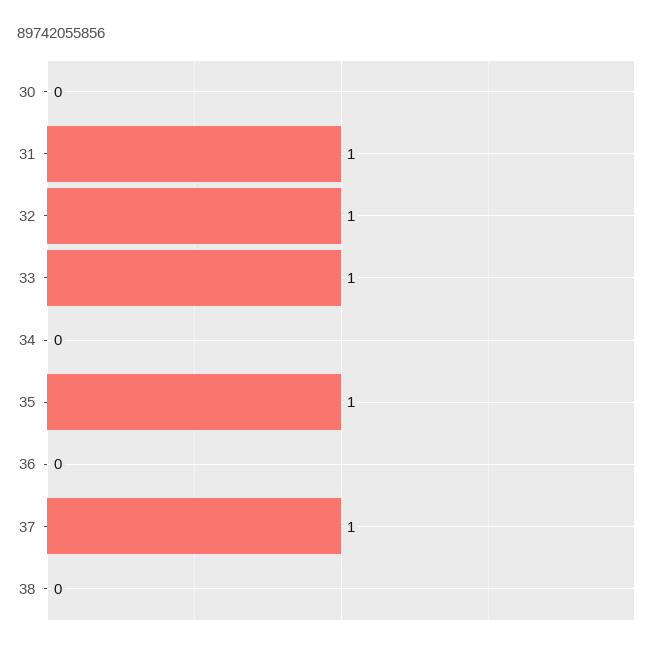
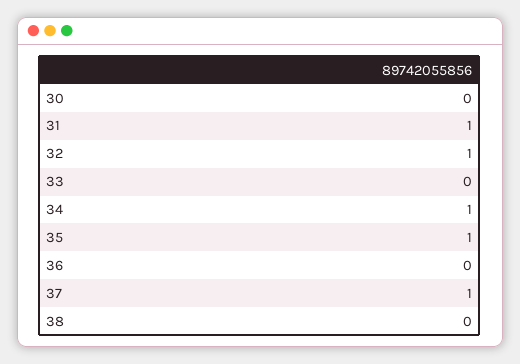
  {
    "30": 0,
    "31": 1,
    "32": 1,
-   "33": 1,
+   "33": 0,
-   "34": 0,
+   "34": 1,
    "35": 1,
    "36": 0,
    "37": 1,
    "38": 0
  }

